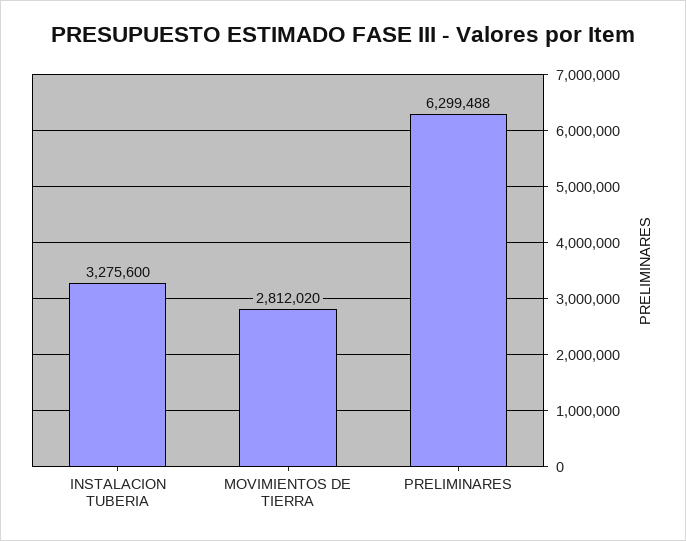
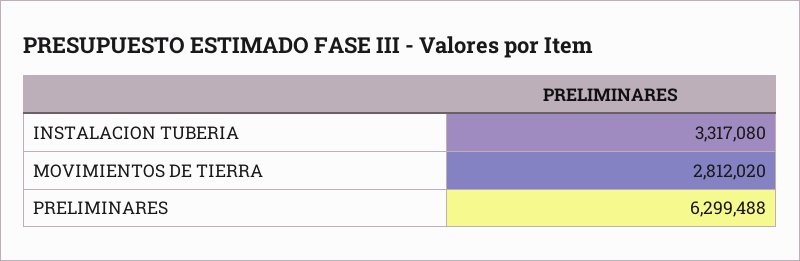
  {
-   "INSTALACION TUBERIA": 3275600,
+   "INSTALACION TUBERIA": 3317080,
    "MOVIMIENTOS DE TIERRA": 2812020,
    "PRELIMINARES": 6299488
  }

